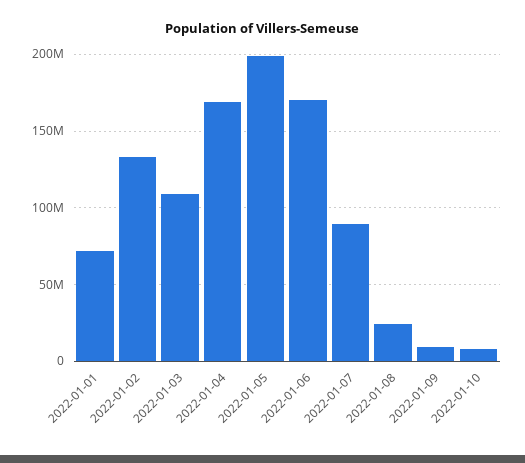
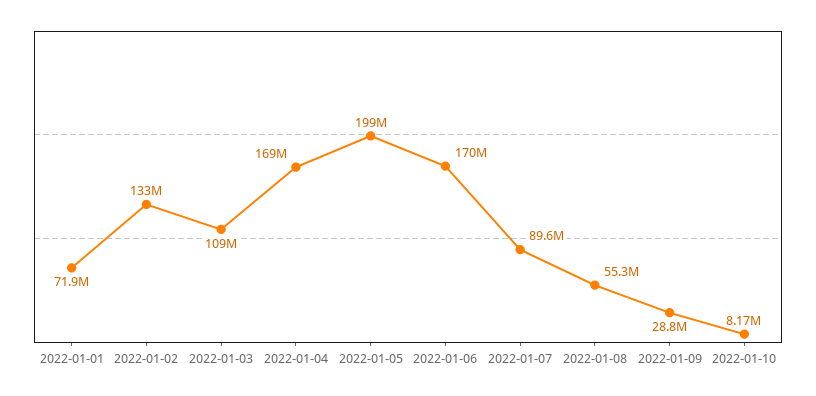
  {
    "2022-01-01": 71900000,
    "2022-01-02": 133000000,
    "2022-01-03": 109000000,
    "2022-01-04": 169000000,
    "2022-01-05": 199000000,
    "2022-01-06": 170000000,
    "2022-01-07": 89600000,
-   "2022-01-08": 25000000,
+   "2022-01-08": 55300000,
-   "2022-01-09": 10000000,
+   "2022-01-09": 28800000,
    "2022-01-10": 8170000
  }

